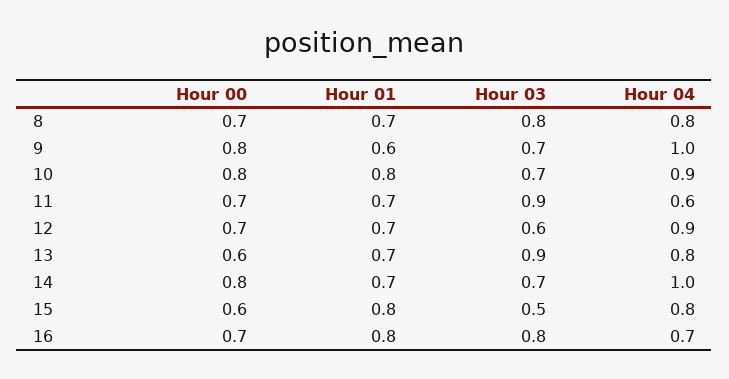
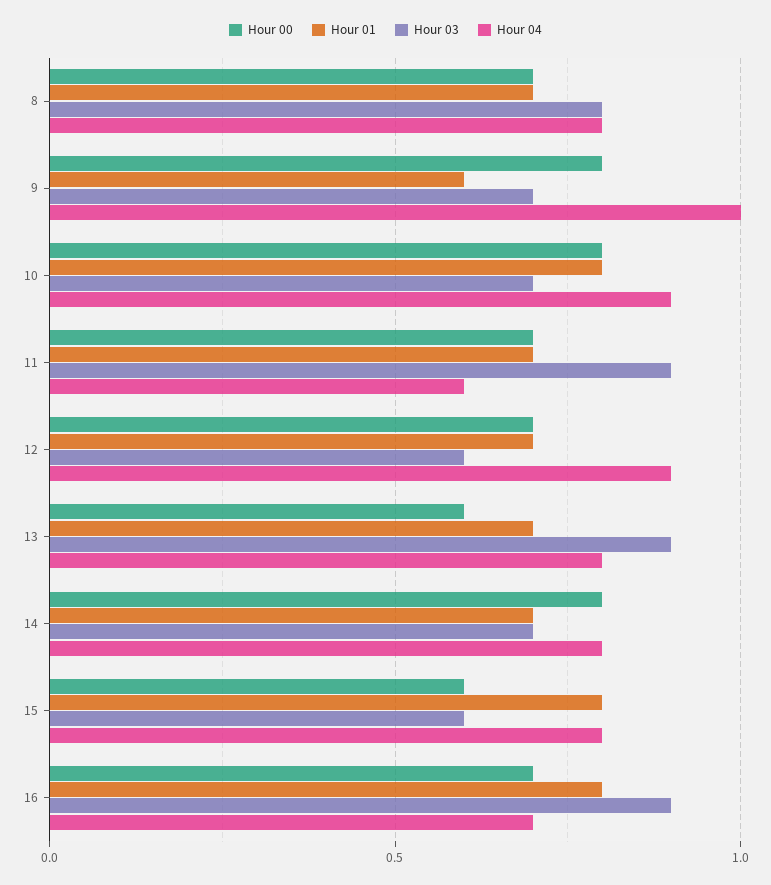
  {
    "Hour 00": {
      "8": 0.7,
      "9": 0.8,
      "10": 0.8,
      "11": 0.7,
      "12": 0.7,
      "13": 0.6,
      "14": 0.8,
      "15": 0.6,
      "16": 0.7
    },
    "Hour 01": {
      "8": 0.7,
      "9": 0.6,
      "10": 0.8,
      "11": 0.7,
      "12": 0.7,
      "13": 0.7,
      "14": 0.7,
      "15": 0.8,
      "16": 0.8
    },
    "Hour 03": {
      "8": 0.8,
      "9": 0.7,
      "10": 0.7,
      "11": 0.9,
      "12": 0.6,
      "13": 0.9,
      "14": 0.7,
-     "15": 0.5,
+     "15": 0.6,
-     "16": 0.8
+     "16": 0.9
    },
    "Hour 04": {
      "8": 0.8,
      "9": 1,
      "10": 0.9,
      "11": 0.6,
      "12": 0.9,
      "13": 0.8,
-     "14": 1,
+     "14": 0.8,
      "15": 0.8,
      "16": 0.7
    }
  }

